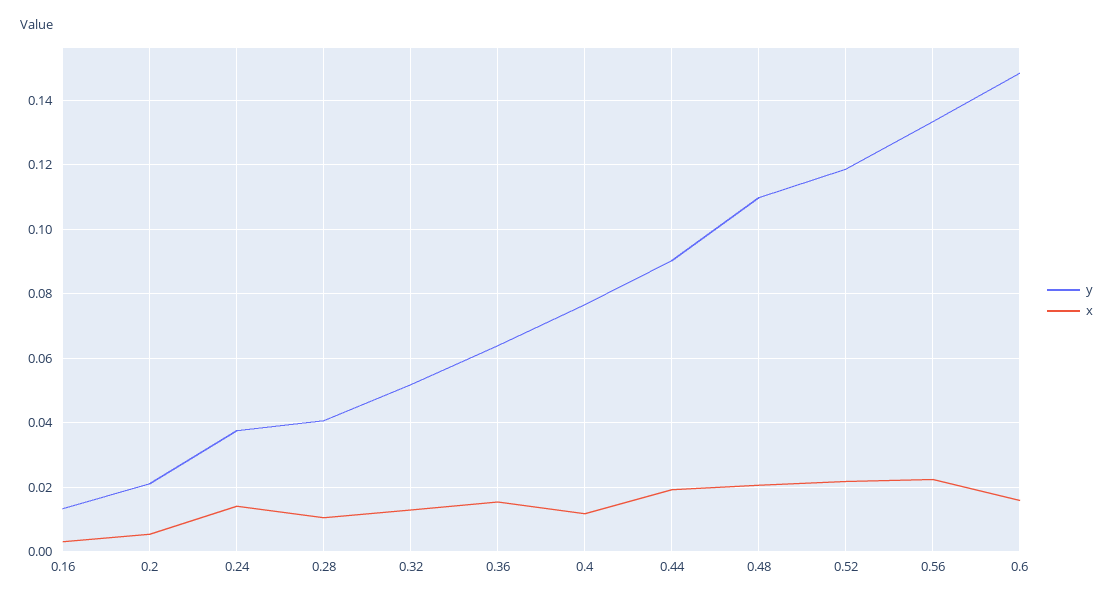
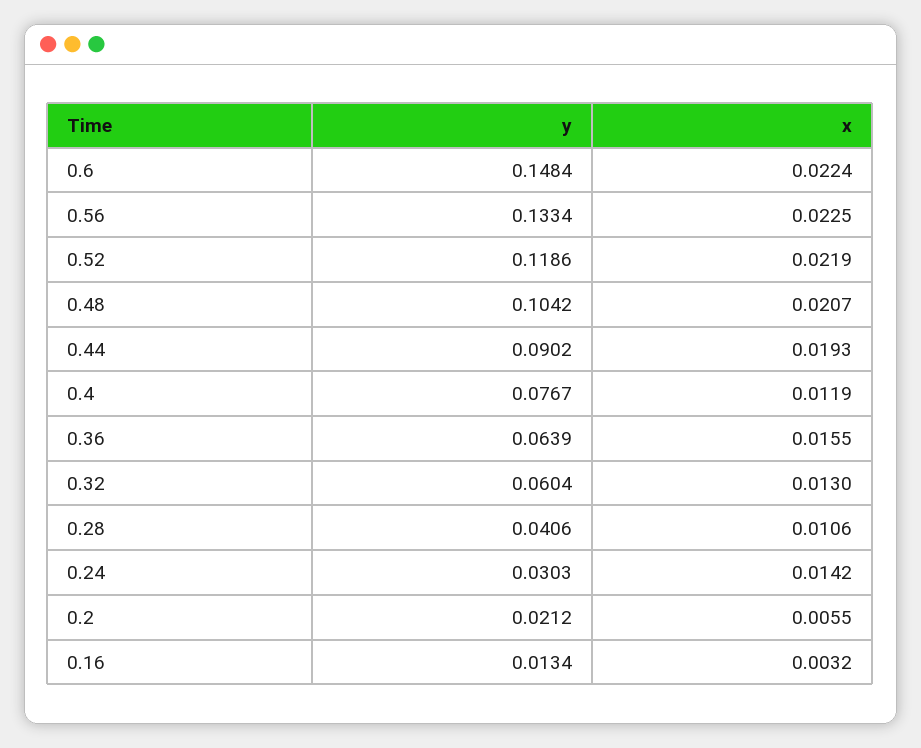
  {
    "y": {
      "0.16": 0.0134,
      "0.2": 0.0212,
-     "0.24": 0.038,
+     "0.24": 0.0303,
      "0.28": 0.0406,
-     "0.32": 0.052,
+     "0.32": 0.0604,
      "0.36": 0.0639,
      "0.4": 0.0767,
      "0.44": 0.0902,
-     "0.48": 0.11,
+     "0.48": 0.1042,
      "0.52": 0.1186,
      "0.56": 0.1334,
      "0.6": 0.1484
    },
    "x": {
      "0.16": 0.0032,
      "0.2": 0.0055,
      "0.24": 0.0142,
      "0.28": 0.0106,
      "0.32": 0.013,
      "0.36": 0.0155,
      "0.4": 0.0119,
      "0.44": 0.0193,
      "0.48": 0.0207,
      "0.52": 0.0219,
      "0.56": 0.0225,
-     "0.6": 0.016
+     "0.6": 0.0224
    }
  }

